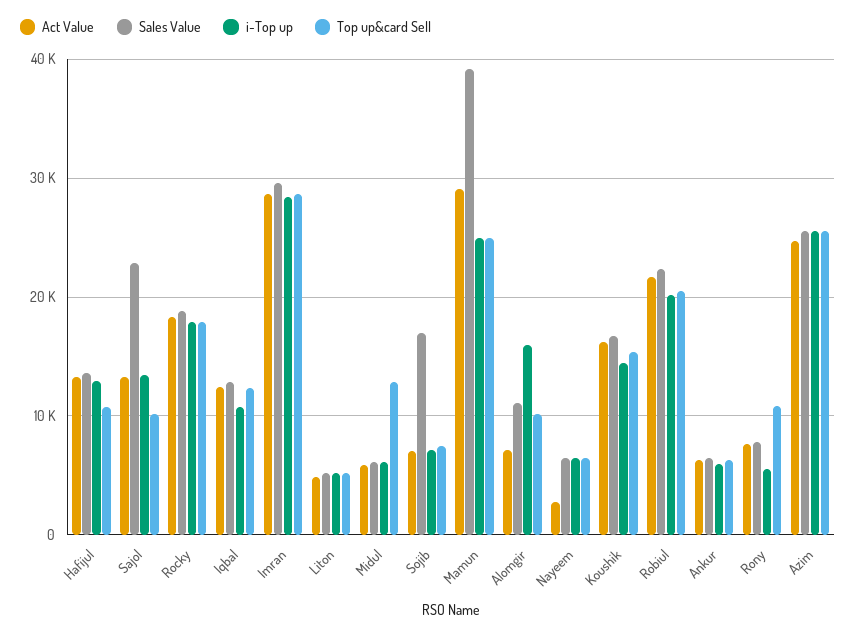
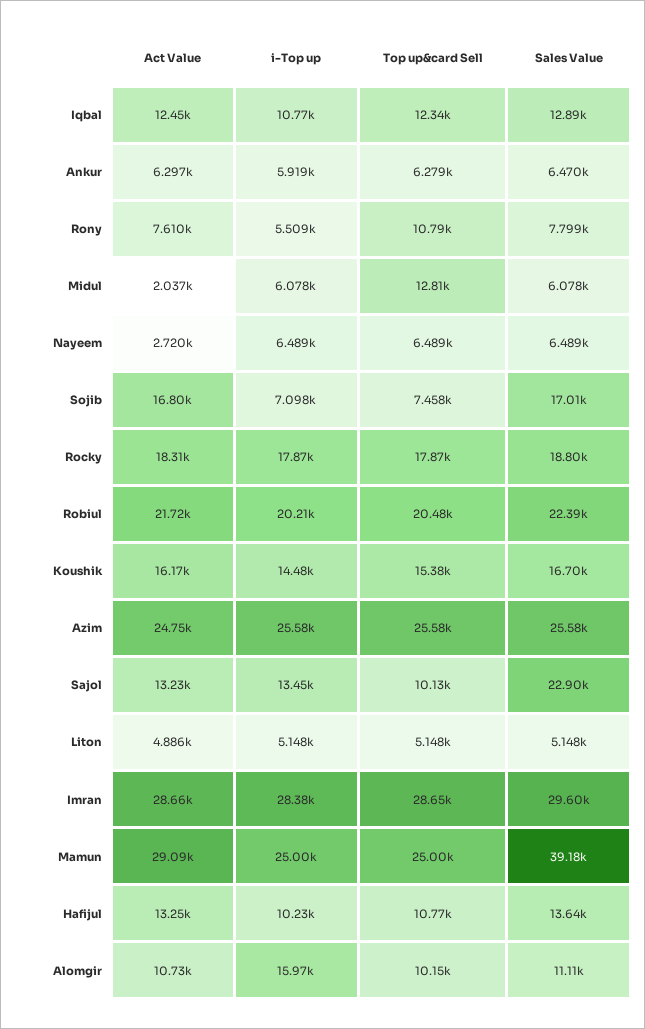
  {
    "Act Value": {
      "Hafijul": 13250,
      "Sajol": 13230,
      "Rocky": 18310,
      "Iqbal": 12450,
      "Imran": 28660,
      "Liton": 4886,
-     "Midul": 6000,
+     "Midul": 2037,
-     "Sojib": 7000,
+     "Sojib": 16800,
      "Mamun": 29090,
-     "Alomgir": 7000,
+     "Alomgir": 10730,
      "Nayeem": 2720,
      "Koushik": 16170,
      "Robiul": 21720,
      "Ankur": 6297,
      "Rony": 7610,
      "Azim": 24750
    },
    "Sales Value": {
      "Hafijul": 13640,
      "Sajol": 22900,
      "Rocky": 18800,
      "Iqbal": 12890,
      "Imran": 29600,
      "Liton": 5148,
      "Midul": 6078,
      "Sojib": 17010,
      "Mamun": 39180,
      "Alomgir": 11110,
      "Nayeem": 6489,
      "Koushik": 16700,
      "Robiul": 22390,
      "Ankur": 6470,
      "Rony": 7799,
      "Azim": 25580
    },
    "i-Top up": {
-     "Hafijul": 13000,
+     "Hafijul": 10230,
      "Sajol": 13450,
      "Rocky": 17870,
      "Iqbal": 10770,
      "Imran": 28380,
      "Liton": 5148,
      "Midul": 6078,
      "Sojib": 7098,
      "Mamun": 25000,
      "Alomgir": 15970,
      "Nayeem": 6489,
      "Koushik": 14480,
      "Robiul": 20210,
      "Ankur": 5919,
      "Rony": 5509,
      "Azim": 25580
    },
    "Top up&card Sell": {
      "Hafijul": 10770,
      "Sajol": 10130,
      "Rocky": 17870,
      "Iqbal": 12340,
      "Imran": 28650,
      "Liton": 5148,
      "Midul": 12810,
      "Sojib": 7458,
      "Mamun": 25000,
      "Alomgir": 10150,
      "Nayeem": 6489,
      "Koushik": 15380,
      "Robiul": 20480,
      "Ankur": 6279,
      "Rony": 10790,
      "Azim": 25580
    }
  }

